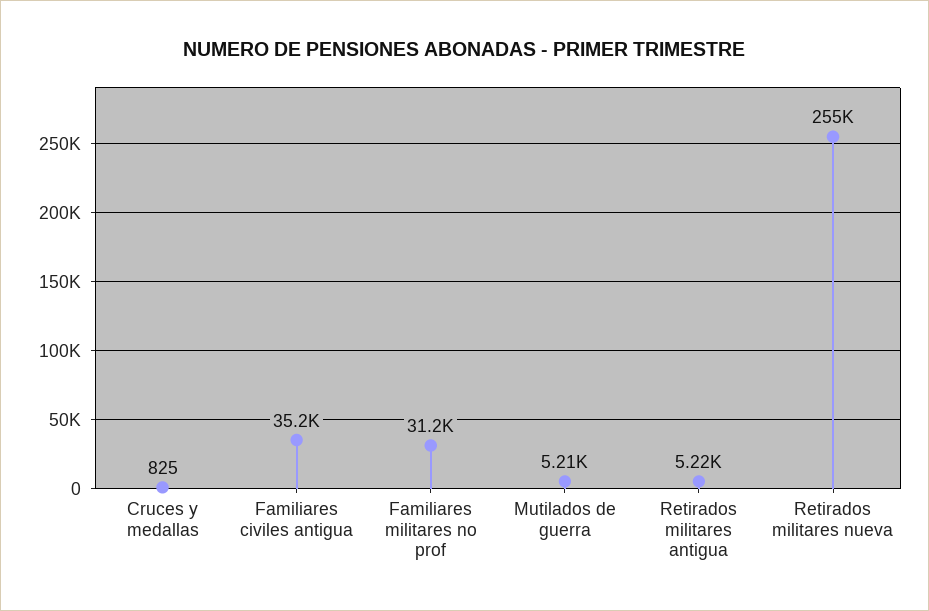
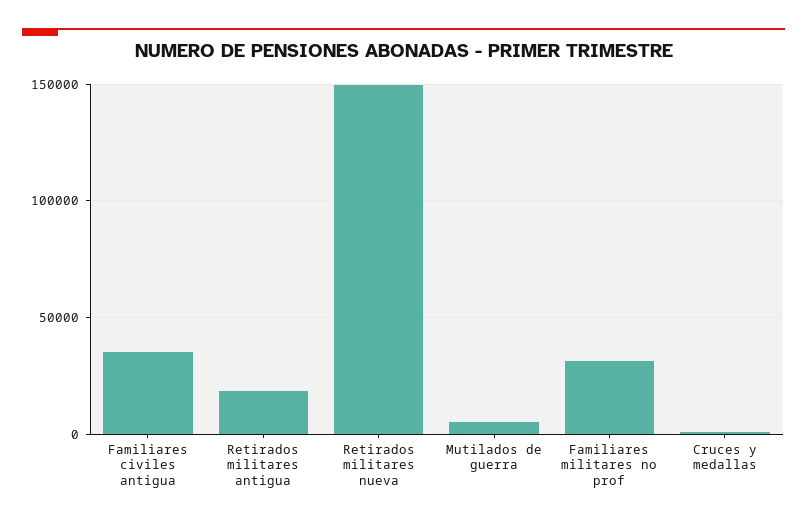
  {
    "Cruces y medallas": 825,
    "Familiares civiles antigua": 35200,
    "Familiares militares no prof": 31200,
    "Mutilados de guerra": 5210,
-   "Retirados militares antigua": 5220,
+   "Retirados militares antigua": 20000,
-   "Retirados militares nueva": 255000
+   "Retirados militares nueva": 150000
  }

